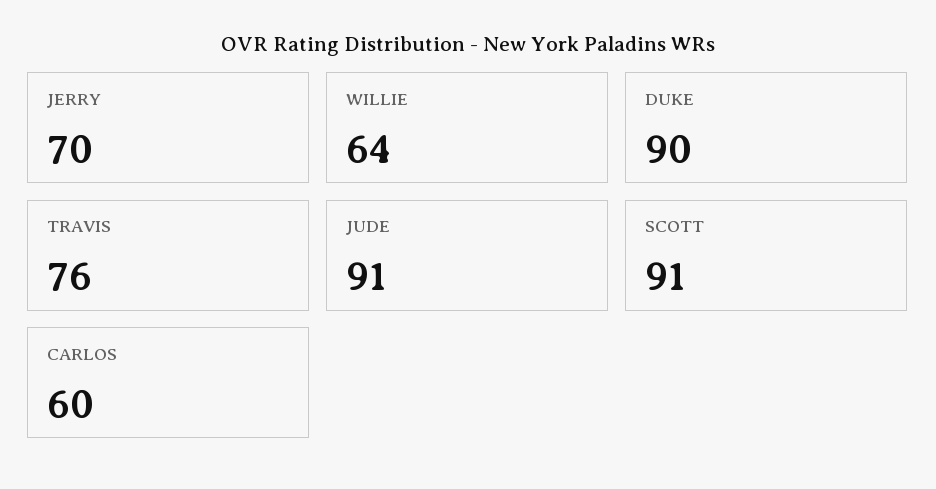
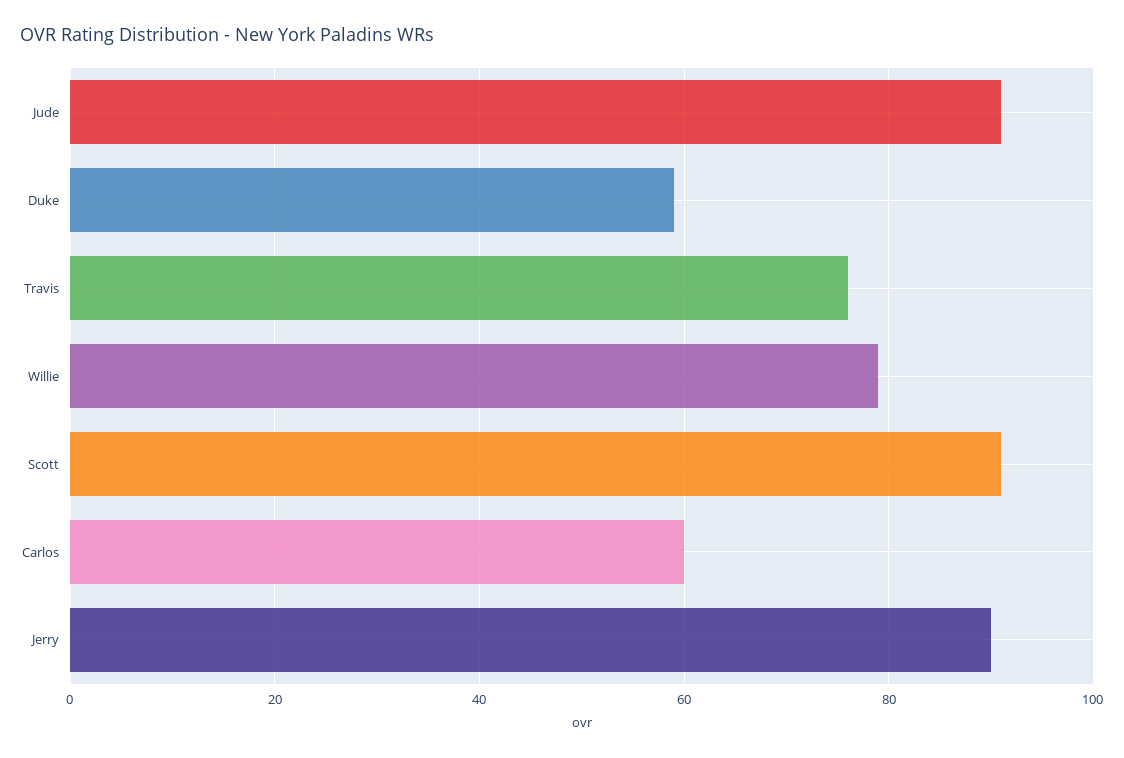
  {
-   "JERRY": 70,
+   "JERRY": 90,
-   "WILLIE": 64,
+   "WILLIE": 80,
-   "DUKE": 90,
+   "DUKE": 60,
    "TRAVIS": 76,
    "JUDE": 91,
    "SCOTT": 91,
    "CARLOS": 60
  }

